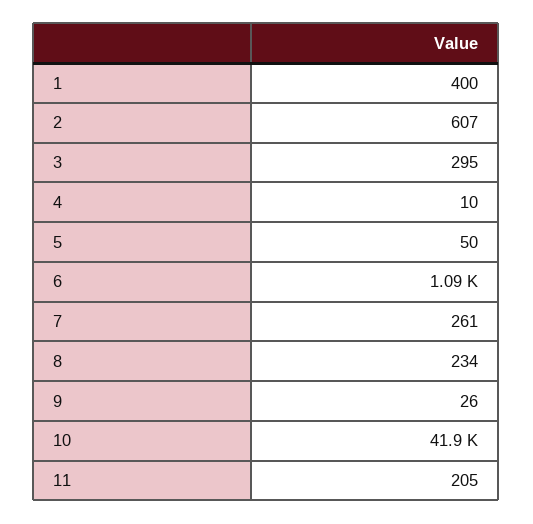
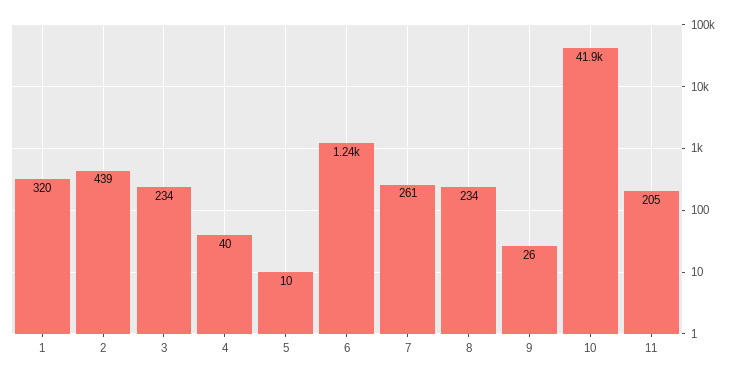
  {
-   "1": 400,
+   "1": 320,
-   "2": 607,
+   "2": 439,
-   "3": 295,
+   "3": 234,
-   "4": 10,
+   "4": 40,
-   "5": 50,
+   "5": 10,
-   "6": 1090,
+   "6": 1240,
    "7": 261,
    "8": 234,
    "9": 26,
    "10": 41900,
    "11": 205
  }

